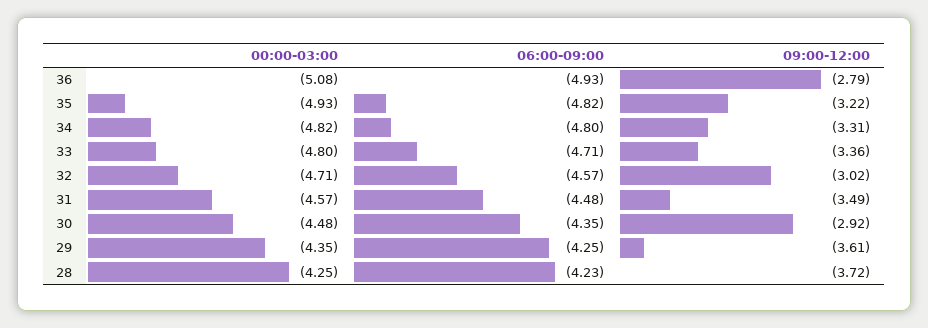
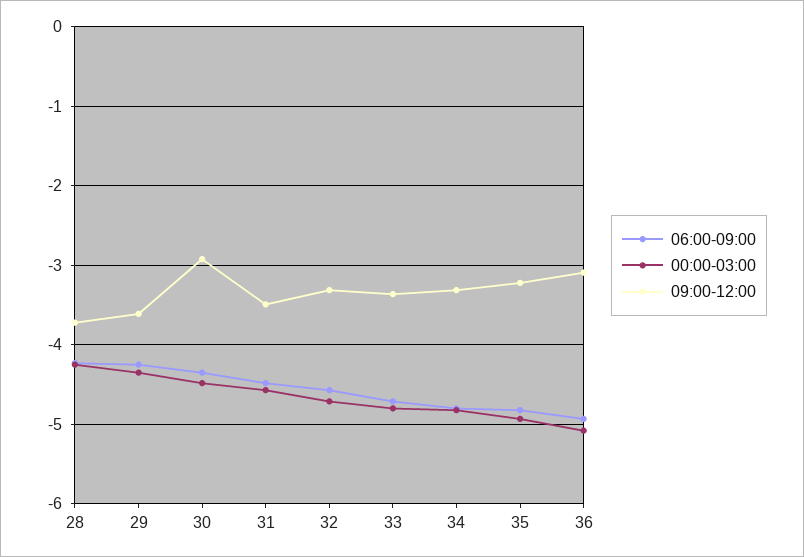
  {
    "00:00-03:00": {
      "36": -5.08,
      "35": -4.93,
      "34": -4.82,
      "33": -4.8,
      "32": -4.71,
      "31": -4.57,
      "30": -4.48,
      "29": -4.35,
      "28": -4.25
    },
    "06:00-09:00": {
      "36": -4.93,
      "35": -4.82,
      "34": -4.8,
      "33": -4.71,
      "32": -4.57,
      "31": -4.48,
      "30": -4.35,
      "29": -4.25,
      "28": -4.23
    },
    "09:00-12:00": {
-     "36": -2.79,
+     "36": -3.1,
      "35": -3.22,
      "34": -3.31,
      "33": -3.36,
-     "32": -3.02,
+     "32": -3.3,
      "31": -3.49,
      "30": -2.92,
      "29": -3.61,
      "28": -3.72
    }
  }

